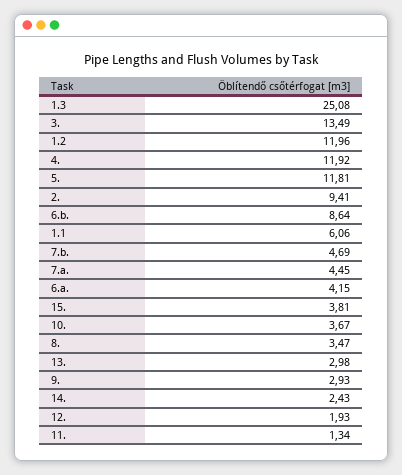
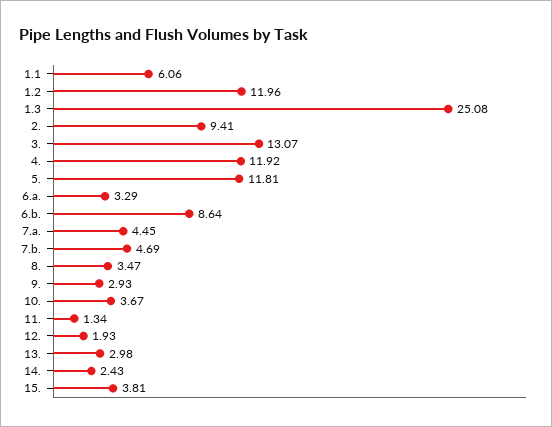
  {
    "1.3": 25.08,
-   "3.": 13.49,
+   "3.": 13.07,
    "1.2": 11.96,
    "4.": 11.92,
    "5.": 11.81,
    "2.": 9.41,
    "6.b.": 8.64,
    "1.1": 6.06,
    "7.b.": 4.69,
    "7.a.": 4.45,
-   "6.a.": 4.15,
+   "6.a.": 3.29,
    "15.": 3.81,
    "10.": 3.67,
    "8.": 3.47,
    "13.": 2.98,
    "9.": 2.93,
    "14.": 2.43,
    "12.": 1.93,
    "11.": 1.34
  }

